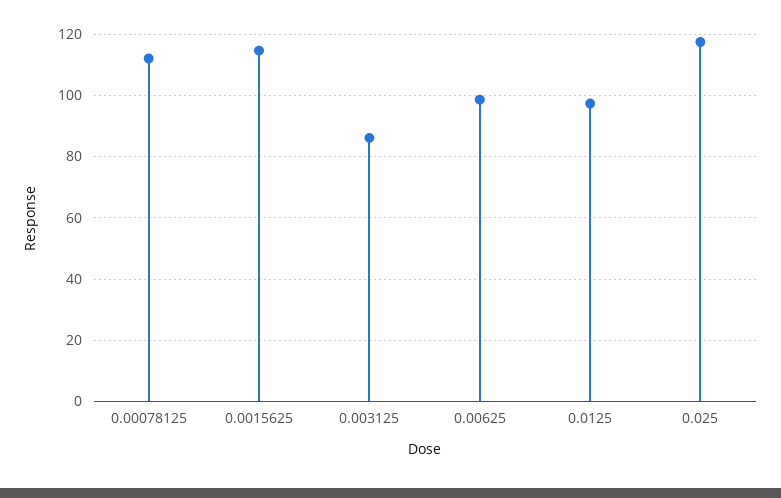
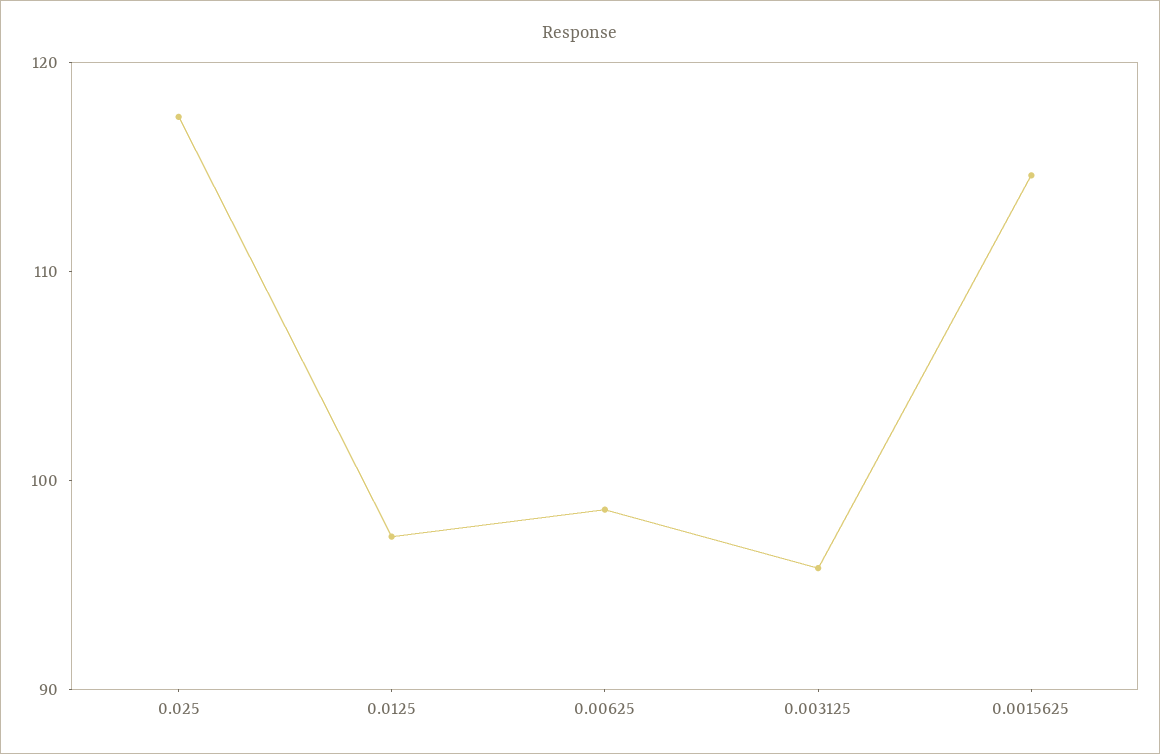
  {
-   "0.00078125": 112,
    "0.0015625": 114,
-   "0.003125": 86,
+   "0.003125": 96,
    "0.00625": 98,
    "0.0125": 98,
    "0.025": 118
  }

